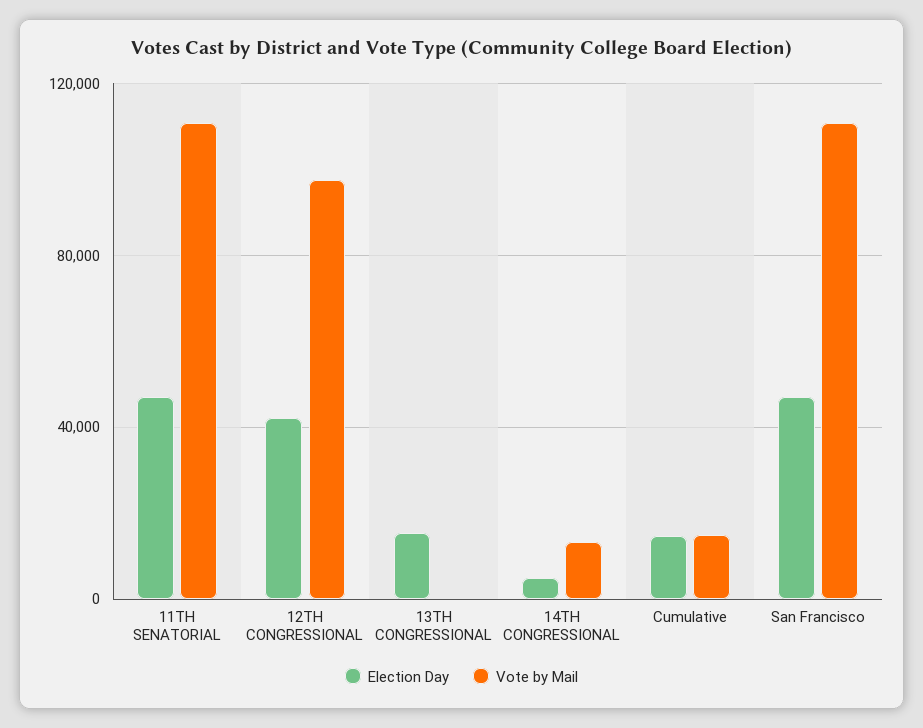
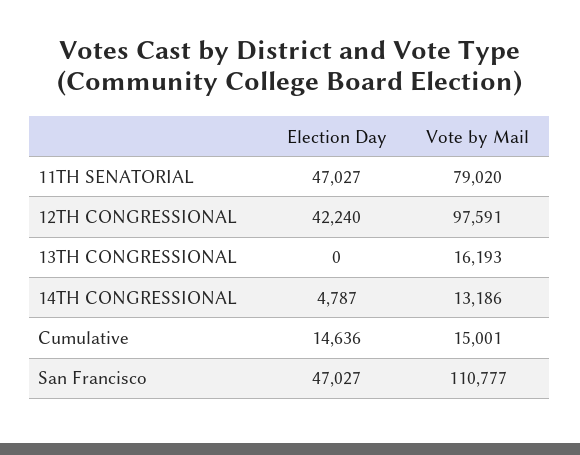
  {
    "Election Day": {
      "11TH SENATORIAL": 47027,
      "12TH CONGRESSIONAL": 42240,
-     "13TH CONGRESSIONAL": 15000,
+     "13TH CONGRESSIONAL": 0,
      "14TH CONGRESSIONAL": 4787,
      "Cumulative": 14636,
      "San Francisco": 47027
    },
    "Vote by Mail": {
-     "11TH SENATORIAL": 110000,
+     "11TH SENATORIAL": 79020,
      "12TH CONGRESSIONAL": 97591,
-     "13TH CONGRESSIONAL": 0,
+     "13TH CONGRESSIONAL": 16193,
      "14TH CONGRESSIONAL": 13186,
      "Cumulative": 15001,
      "San Francisco": 110777
    }
  }

